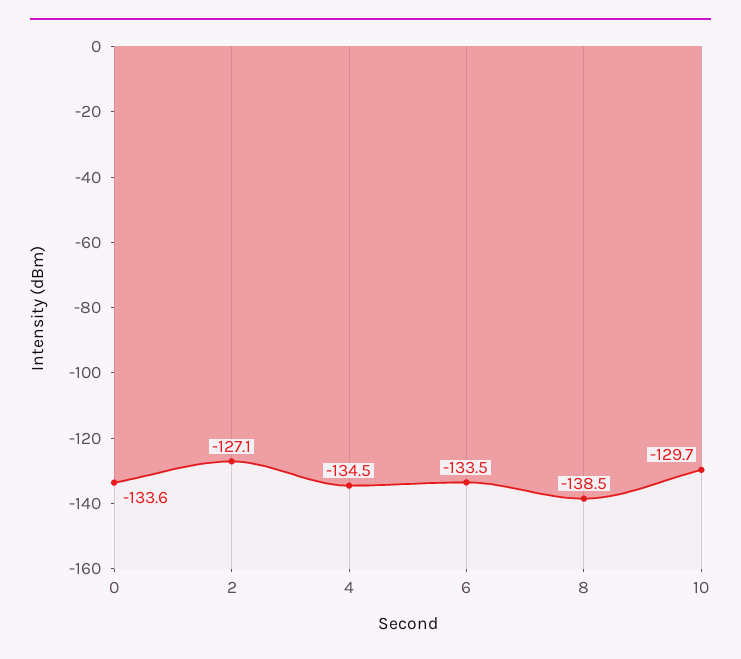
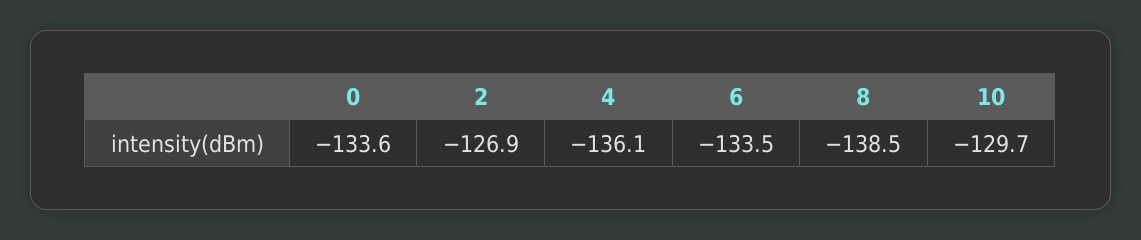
  {
    "0": -133.6,
-   "2": -127.1,
+   "2": -126.9,
-   "4": -134.5,
+   "4": -136.1,
    "6": -133.5,
    "8": -138.5,
    "10": -129.7
  }

